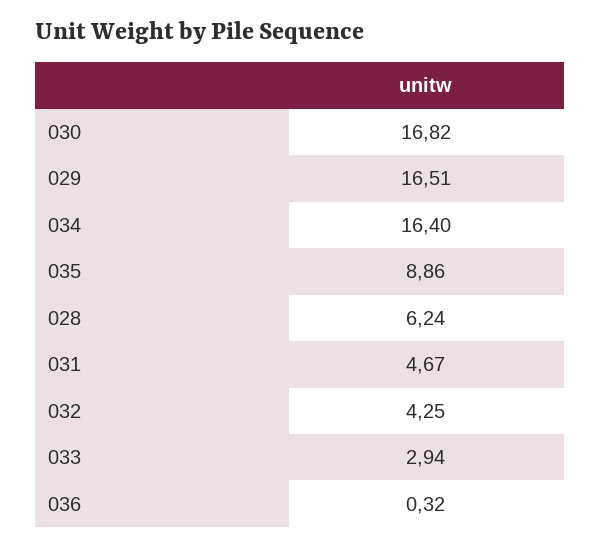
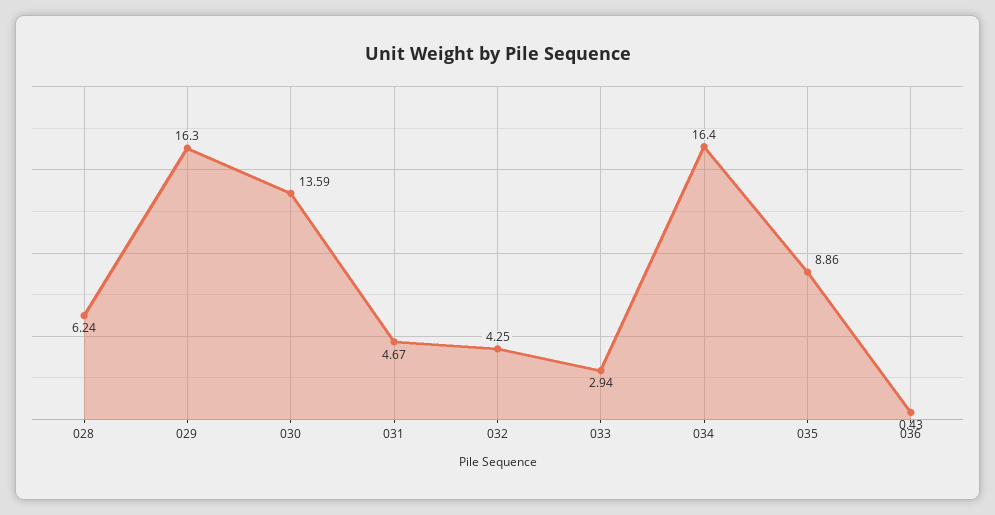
  {
-   "030": 16.82,
+   "030": 13.59,
-   "029": 16.51,
+   "029": 16.3,
    "034": 16.4,
    "035": 8.86,
    "028": 6.24,
    "031": 4.67,
    "032": 4.25,
    "033": 2.94,
-   "036": 0.32
+   "036": 0.43
  }

